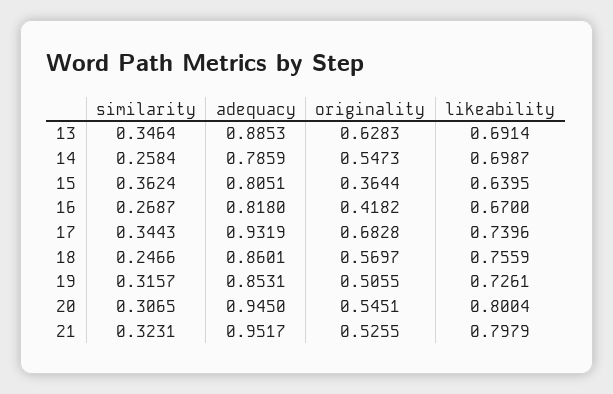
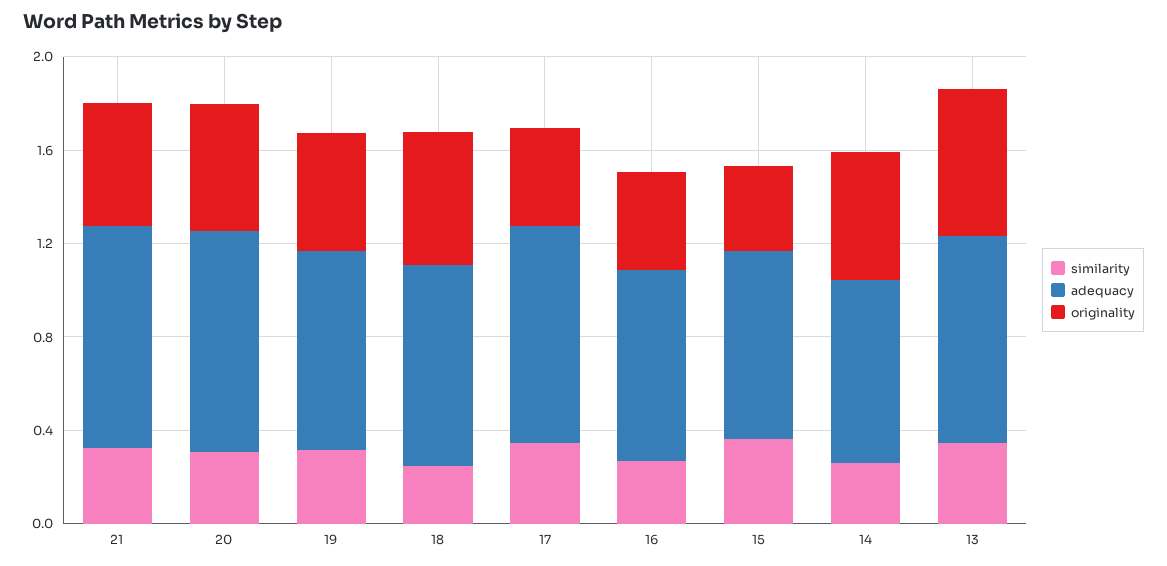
  {
    "similarity": {
      "13": 0.3464,
      "14": 0.2584,
      "15": 0.3624,
      "16": 0.2687,
      "17": 0.3443,
      "18": 0.2466,
      "19": 0.3157,
      "20": 0.3065,
      "21": 0.3231
    },
    "adequacy": {
      "13": 0.8853,
      "14": 0.7859,
      "15": 0.8051,
      "16": 0.818,
      "17": 0.9319,
      "18": 0.8601,
      "19": 0.8531,
      "20": 0.945,
      "21": 0.9517
    },
    "originality": {
      "13": 0.6283,
      "14": 0.5473,
      "15": 0.3644,
      "16": 0.4182,
-     "17": 0.6828,
+     "17": 0.4,
      "18": 0.5697,
      "19": 0.5055,
      "20": 0.5451,
      "21": 0.5255
-   },
+   }
-   "likeability": {
-     "13": 0.6914,
-     "14": 0.6987,
-     "15": 0.6395,
-     "16": 0.67,
-     "17": 0.7396,
-     "18": 0.7559,
-     "19": 0.7261,
-     "20": 0.8004,
-     "21": 0.7979
-   }
  }

